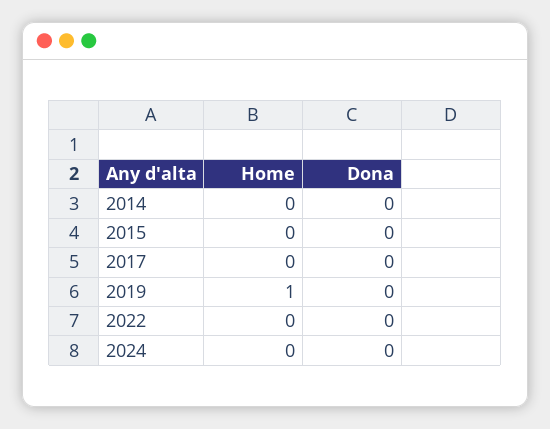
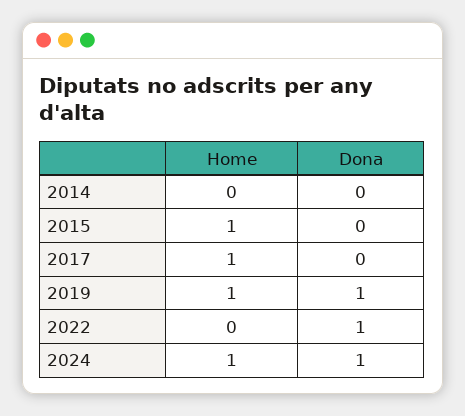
  {
    "Home": {
      "2014": 0,
-     "2015": 0,
+     "2015": 1,
-     "2017": 0,
+     "2017": 1,
      "2019": 1,
      "2022": 0,
-     "2024": 0
+     "2024": 1
    },
    "Dona": {
      "2014": 0,
      "2015": 0,
      "2017": 0,
-     "2019": 0,
+     "2019": 1,
-     "2022": 0,
+     "2022": 1,
-     "2024": 0
+     "2024": 1
    }
  }

